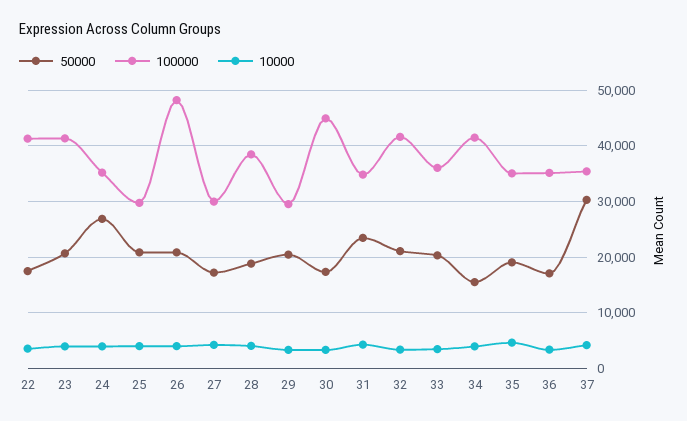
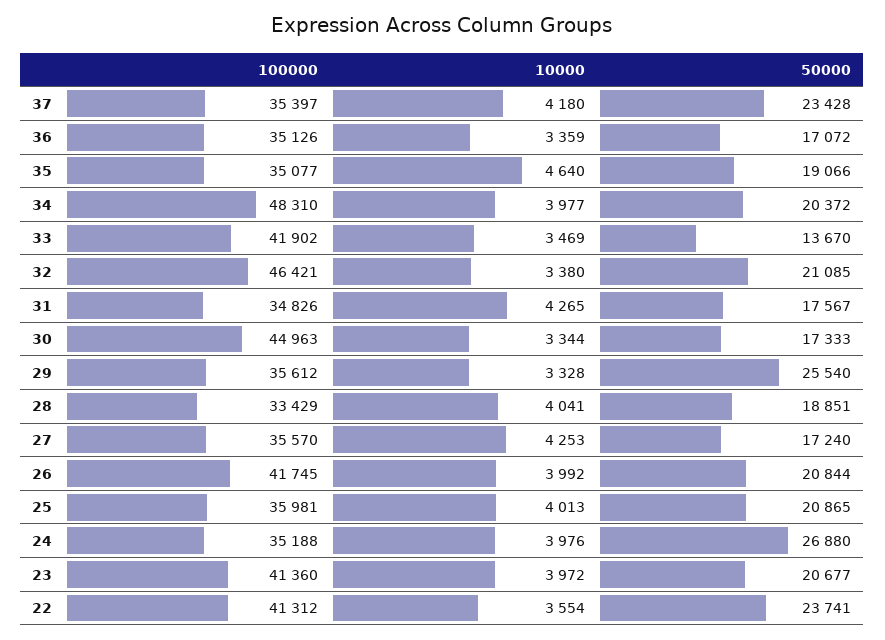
  {
    "50000": {
-     "22": 18000,
+     "22": 23741,
      "23": 20677,
      "24": 26880,
      "25": 20865,
      "26": 20844,
      "27": 17240,
      "28": 18851,
-     "29": 20000,
+     "29": 25540,
      "30": 17333,
-     "31": 24000,
+     "31": 17567,
      "32": 21085,
-     "33": 20000,
+     "33": 13670,
-     "34": 16000,
+     "34": 20372,
      "35": 19066,
      "36": 17072,
-     "37": 30000
+     "37": 23428
    },
    "100000": {
      "22": 41312,
      "23": 41360,
      "24": 35188,
-     "25": 30000,
+     "25": 35981,
-     "26": 48000,
+     "26": 41745,
-     "27": 30000,
+     "27": 35570,
-     "28": 38000,
+     "28": 33429,
-     "29": 30000,
+     "29": 35612,
      "30": 44963,
      "31": 34826,
-     "32": 42000,
+     "32": 46421,
-     "33": 36000,
+     "33": 41902,
-     "34": 42000,
+     "34": 48310,
      "35": 35077,
      "36": 35126,
      "37": 35397
    },
    "10000": {
      "22": 3554,
      "23": 3972,
      "24": 3976,
      "25": 4013,
      "26": 3992,
      "27": 4253,
      "28": 4041,
      "29": 3328,
      "30": 3344,
      "31": 4265,
      "32": 3380,
      "33": 3469,
      "34": 3977,
      "35": 4640,
      "36": 3359,
      "37": 4180
    }
  }

